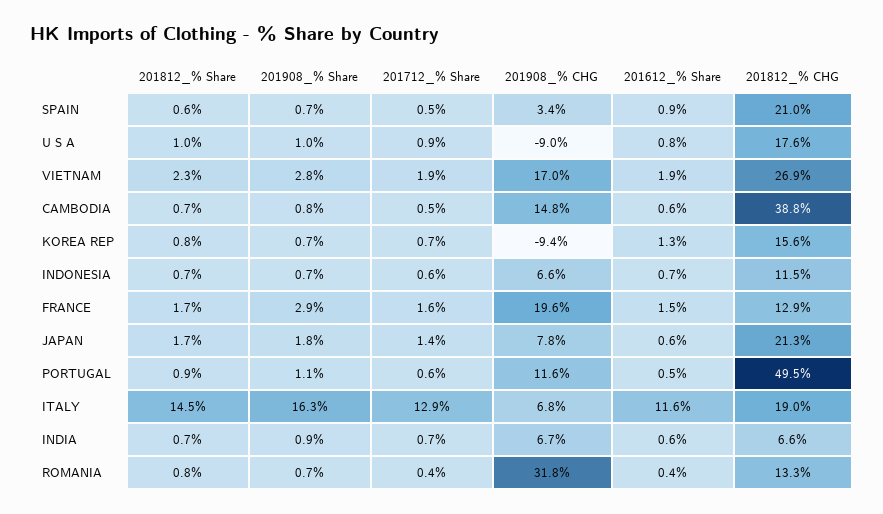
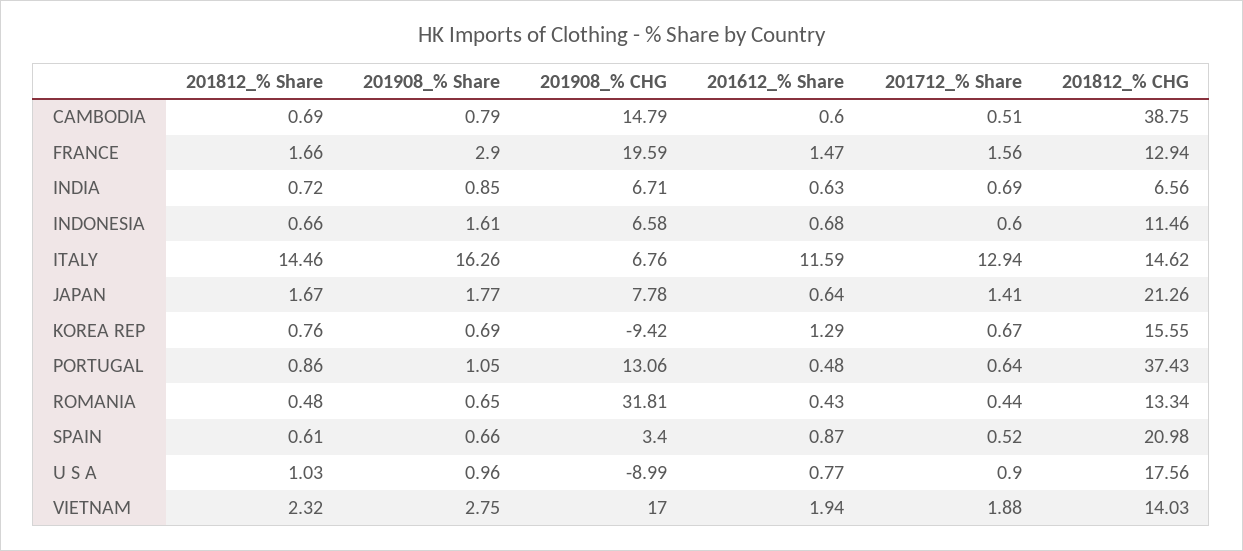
  {
    "201812_% Share": {
      "SPAIN": 0.61,
      "U S A": 1.03,
      "VIETNAM": 2.32,
      "CAMBODIA": 0.69,
      "KOREA REP": 0.76,
      "INDONESIA": 0.66,
      "FRANCE": 1.66,
      "JAPAN": 1.67,
      "PORTUGAL": 0.86,
      "ITALY": 14.46,
      "INDIA": 0.72,
-     "ROMANIA": 0.8
+     "ROMANIA": 0.48
    },
    "201908_% Share": {
      "SPAIN": 0.66,
      "U S A": 0.96,
      "VIETNAM": 2.75,
      "CAMBODIA": 0.79,
      "KOREA REP": 0.69,
-     "INDONESIA": 0.7,
+     "INDONESIA": 1.61,
      "FRANCE": 2.9,
      "JAPAN": 1.77,
      "PORTUGAL": 1.05,
      "ITALY": 16.26,
      "INDIA": 0.85,
      "ROMANIA": 0.65
    },
    "201712_% Share": {
      "SPAIN": 0.52,
      "U S A": 0.9,
      "VIETNAM": 1.88,
      "CAMBODIA": 0.51,
      "KOREA REP": 0.67,
      "INDONESIA": 0.6,
      "FRANCE": 1.56,
      "JAPAN": 1.41,
      "PORTUGAL": 0.64,
      "ITALY": 12.94,
      "INDIA": 0.69,
      "ROMANIA": 0.44
    },
    "201908_% CHG": {
      "SPAIN": 3.4,
      "U S A": -8.99,
      "VIETNAM": 17,
      "CAMBODIA": 14.79,
      "KOREA REP": -9.42,
      "INDONESIA": 6.58,
      "FRANCE": 19.59,
      "JAPAN": 7.78,
-     "PORTUGAL": 11.6,
+     "PORTUGAL": 13.06,
      "ITALY": 6.76,
      "INDIA": 6.71,
      "ROMANIA": 31.81
    },
    "201612_% Share": {
      "SPAIN": 0.87,
      "U S A": 0.77,
      "VIETNAM": 1.94,
      "CAMBODIA": 0.6,
      "KOREA REP": 1.29,
      "INDONESIA": 0.68,
      "FRANCE": 1.47,
      "JAPAN": 0.64,
      "PORTUGAL": 0.48,
      "ITALY": 11.59,
      "INDIA": 0.63,
      "ROMANIA": 0.43
    },
    "201812_% CHG": {
      "SPAIN": 20.98,
      "U S A": 17.56,
-     "VIETNAM": 26.9,
+     "VIETNAM": 14.03,
      "CAMBODIA": 38.75,
      "KOREA REP": 15.55,
      "INDONESIA": 11.46,
      "FRANCE": 12.94,
      "JAPAN": 21.26,
-     "PORTUGAL": 49.5,
+     "PORTUGAL": 37.43,
-     "ITALY": 19,
+     "ITALY": 14.62,
      "INDIA": 6.56,
      "ROMANIA": 13.34
    }
  }

